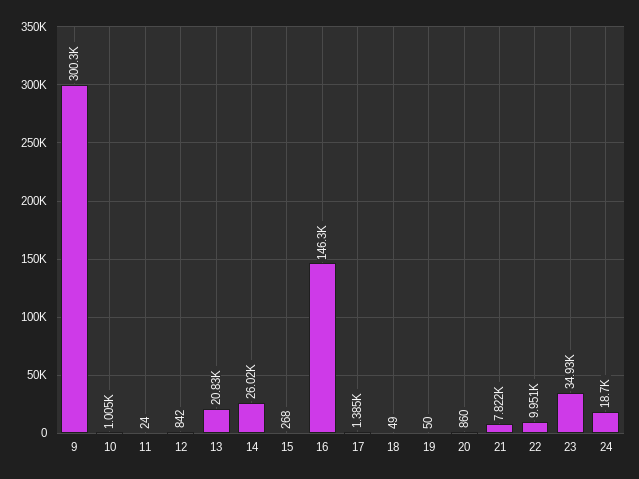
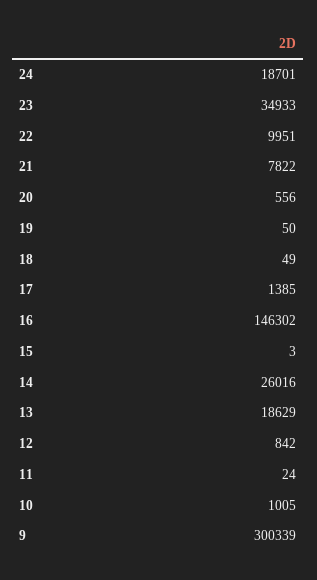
  {
    "9": 300339,
    "10": 1005,
    "11": 24,
    "12": 842,
-   "13": 20830,
+   "13": 18629,
    "14": 26016,
-   "15": 268,
+   "15": 3,
    "16": 146302,
    "17": 1385,
    "18": 49,
    "19": 50,
-   "20": 860,
+   "20": 556,
    "21": 7822,
    "22": 9951,
    "23": 34933,
    "24": 18701
  }

